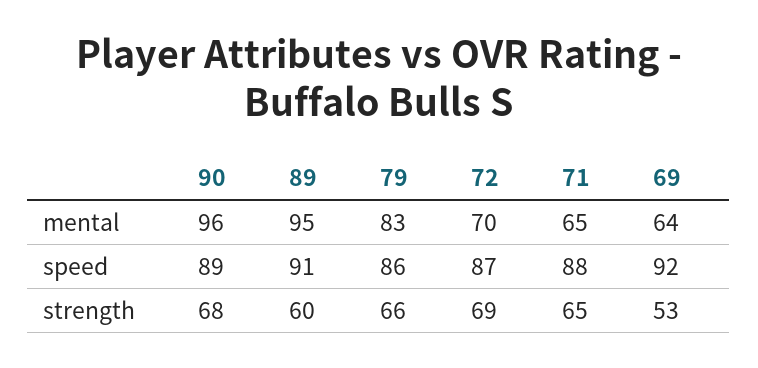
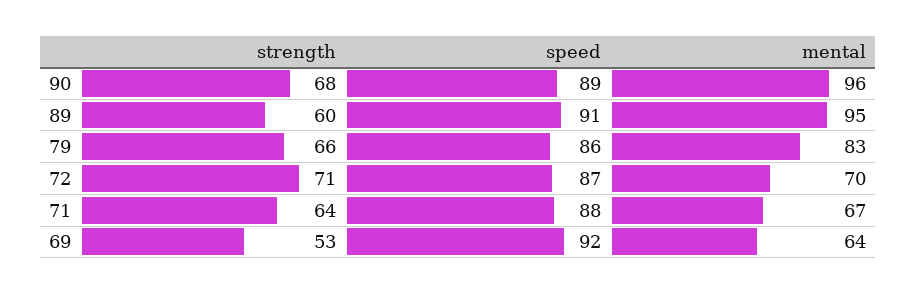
  {
    "90": {
      "mental": 96,
      "speed": 89,
      "strength": 68
    },
    "89": {
      "mental": 95,
      "speed": 91,
      "strength": 60
    },
    "79": {
      "mental": 83,
      "speed": 86,
      "strength": 66
    },
    "72": {
      "mental": 70,
      "speed": 87,
-     "strength": 69
+     "strength": 71
    },
    "71": {
-     "mental": 65,
+     "mental": 67,
      "speed": 88,
-     "strength": 65
+     "strength": 64
    },
    "69": {
      "mental": 64,
      "speed": 92,
      "strength": 53
    }
  }

